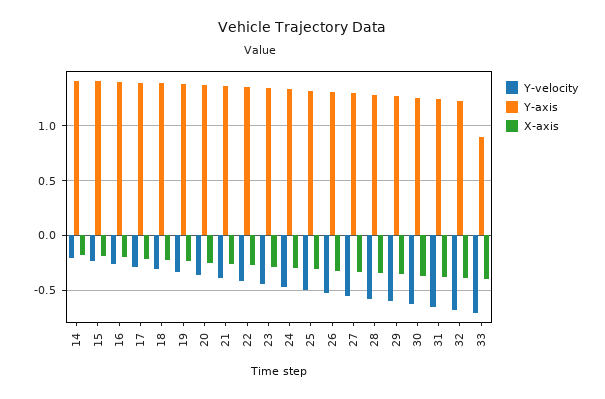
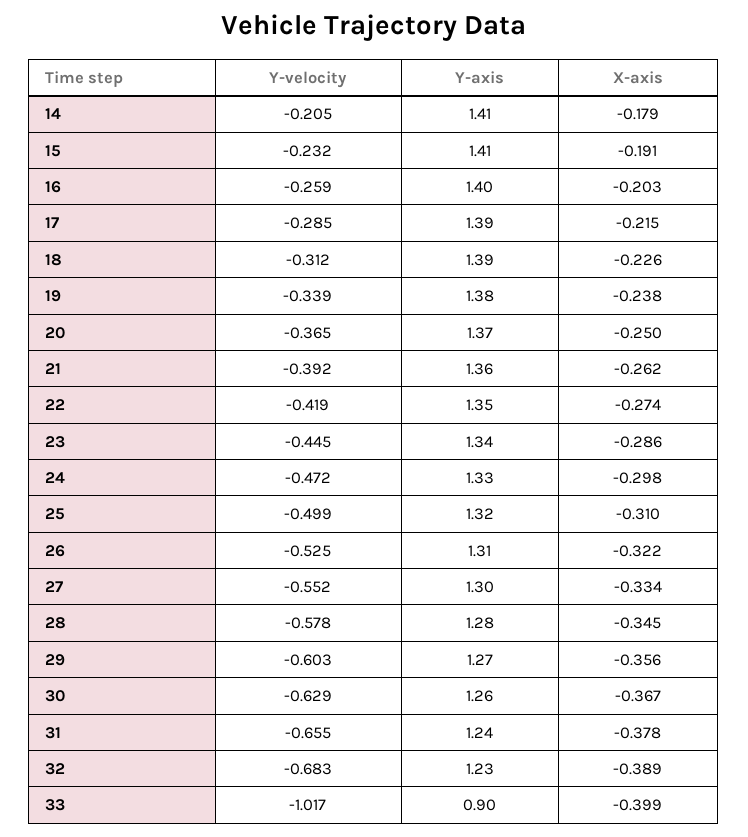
  {
    "Y-velocity": {
      "14": -0.205,
      "15": -0.232,
      "16": -0.259,
      "17": -0.285,
      "18": -0.312,
      "19": -0.339,
      "20": -0.365,
      "21": -0.392,
      "22": -0.419,
      "23": -0.445,
      "24": -0.472,
      "25": -0.499,
      "26": -0.525,
      "27": -0.552,
      "28": -0.578,
      "29": -0.603,
      "30": -0.629,
      "31": -0.655,
      "32": -0.683,
-     "33": -0.7
+     "33": -1.017
    },
    "Y-axis": {
      "14": 1.41,
      "15": 1.41,
      "16": 1.4,
      "17": 1.39,
      "18": 1.39,
      "19": 1.38,
      "20": 1.37,
      "21": 1.36,
      "22": 1.35,
      "23": 1.34,
      "24": 1.33,
      "25": 1.32,
      "26": 1.31,
      "27": 1.3,
      "28": 1.28,
      "29": 1.27,
      "30": 1.26,
      "31": 1.24,
      "32": 1.23,
      "33": 0.9
    },
    "X-axis": {
      "14": -0.179,
      "15": -0.191,
      "16": -0.203,
      "17": -0.215,
      "18": -0.226,
      "19": -0.238,
      "20": -0.25,
      "21": -0.262,
      "22": -0.274,
      "23": -0.286,
      "24": -0.298,
      "25": -0.31,
      "26": -0.322,
      "27": -0.334,
      "28": -0.345,
      "29": -0.356,
      "30": -0.367,
      "31": -0.378,
      "32": -0.389,
      "33": -0.399
    }
  }

